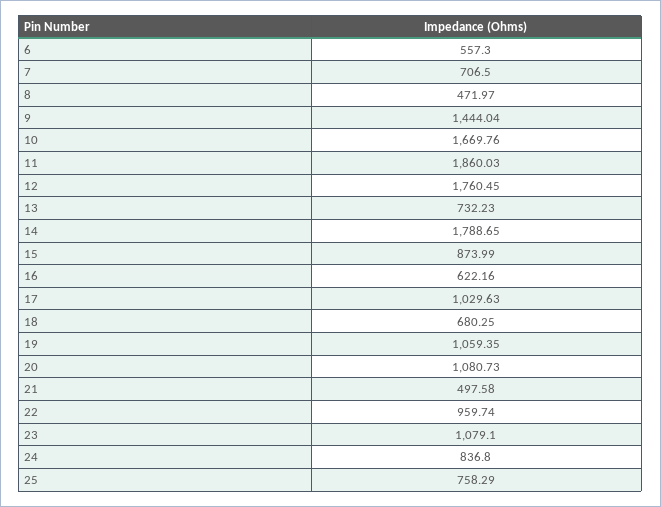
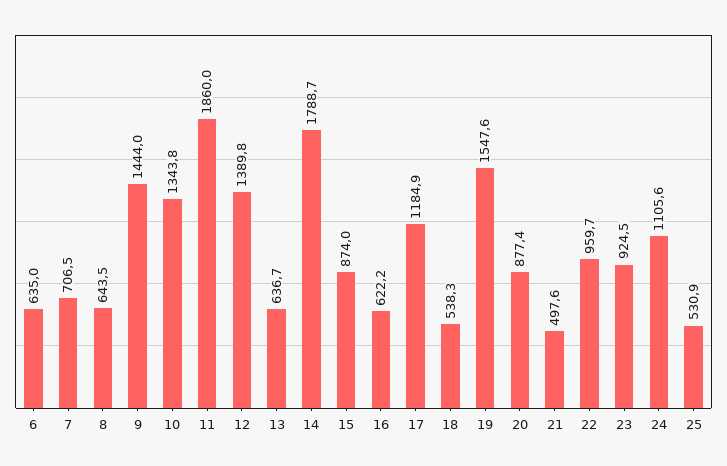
  {
-   "6": 557.3,
+   "6": 635,
    "7": 706.5,
-   "8": 471.97,
+   "8": 643.5,
    "9": 1444.04,
-   "10": 1669.76,
+   "10": 1343.8,
    "11": 1860.03,
-   "12": 1760.45,
+   "12": 1389.8,
-   "13": 732.23,
+   "13": 636.7,
    "14": 1788.65,
    "15": 873.99,
    "16": 622.16,
-   "17": 1029.63,
+   "17": 1184.9,
-   "18": 680.25,
+   "18": 538.3,
-   "19": 1059.35,
+   "19": 1547.6,
-   "20": 1080.73,
+   "20": 877.4,
    "21": 497.58,
    "22": 959.74,
-   "23": 1079.1,
+   "23": 924.5,
-   "24": 836.8,
+   "24": 1105.6,
-   "25": 758.29
+   "25": 530.9
  }

